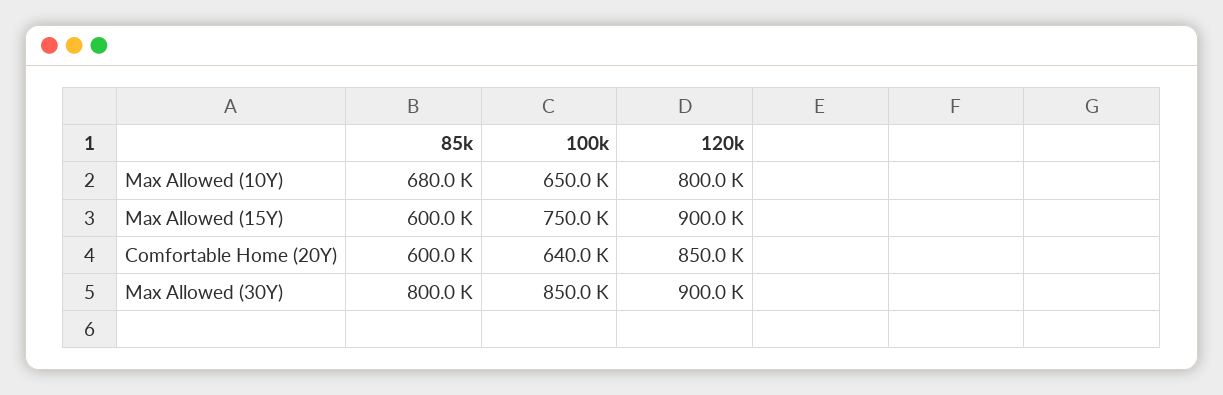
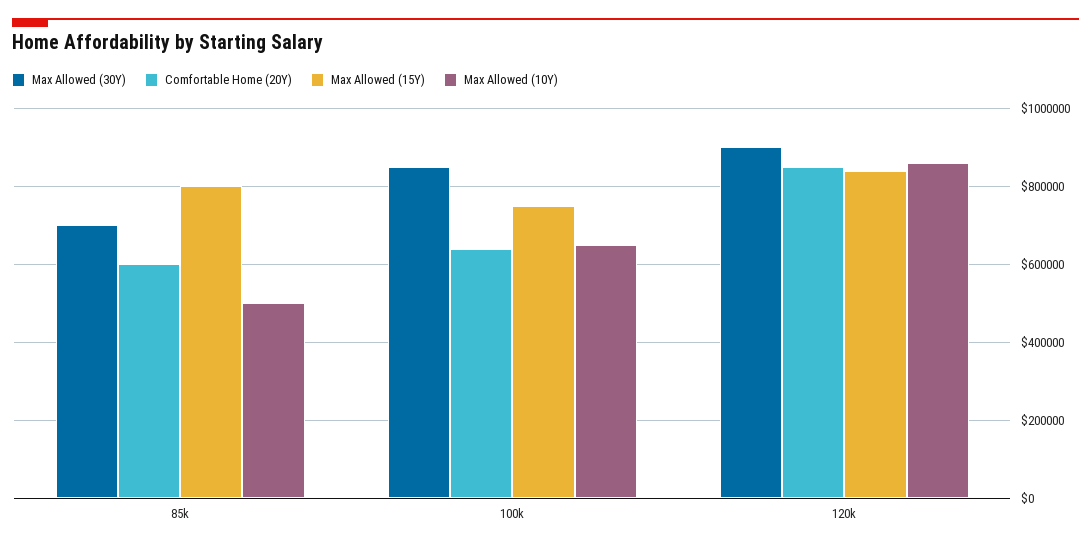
  {
    "Max Allowed (10Y)": {
-     "85k": 680000,
+     "85k": 500000,
      "100k": 650000,
-     "120k": 800000
+     "120k": 860000
    },
    "Max Allowed (15Y)": {
-     "85k": 600000,
+     "85k": 800000,
      "100k": 750000,
-     "120k": 900000
+     "120k": 840000
    },
    "Comfortable Home (20Y)": {
      "85k": 600000,
      "100k": 640000,
      "120k": 850000
    },
    "Max Allowed (30Y)": {
-     "85k": 800000,
+     "85k": 700000,
      "100k": 850000,
      "120k": 900000
    }
  }

